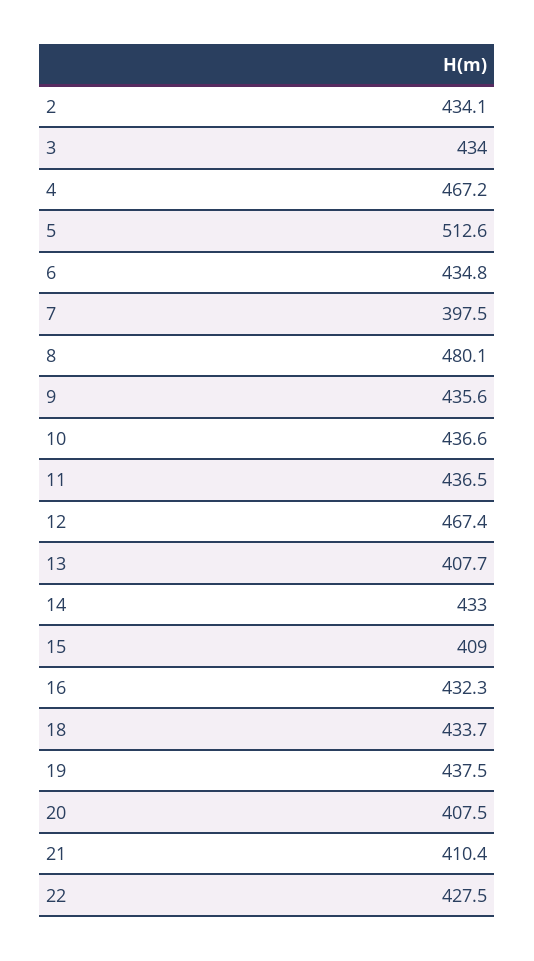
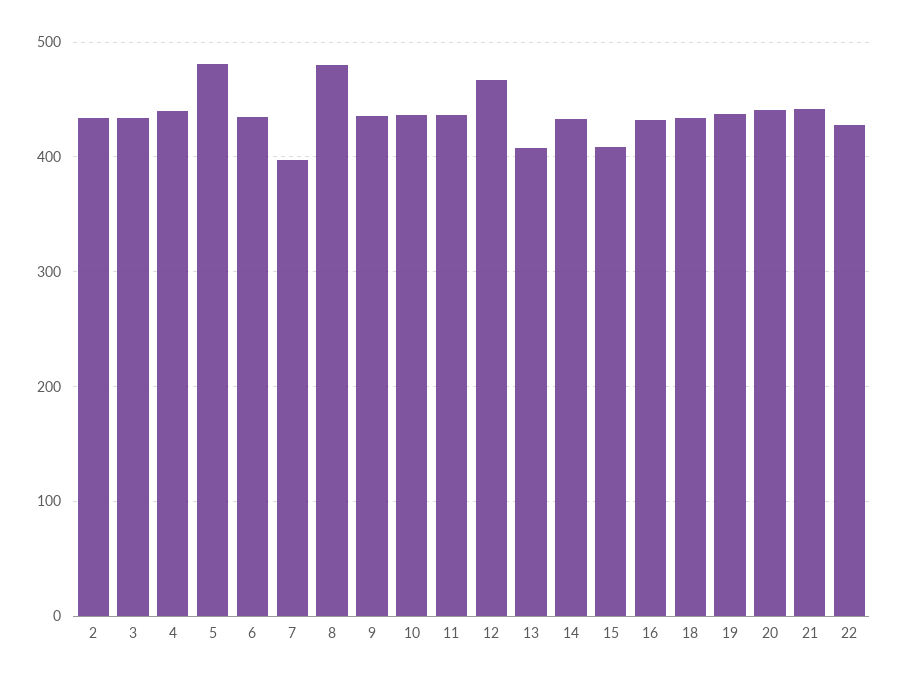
  {
    "2": 434.1,
    "3": 434,
-   "4": 467.2,
+   "4": 440,
-   "5": 512.6,
+   "5": 480,
    "6": 434.8,
    "7": 397.5,
    "8": 480.1,
    "9": 435.6,
    "10": 436.6,
    "11": 436.5,
    "12": 467.4,
    "13": 407.7,
    "14": 433,
    "15": 409,
    "16": 432.3,
    "18": 433.7,
    "19": 437.5,
-   "20": 407.5,
+   "20": 440,
-   "21": 410.4,
+   "21": 440,
    "22": 427.5
  }

